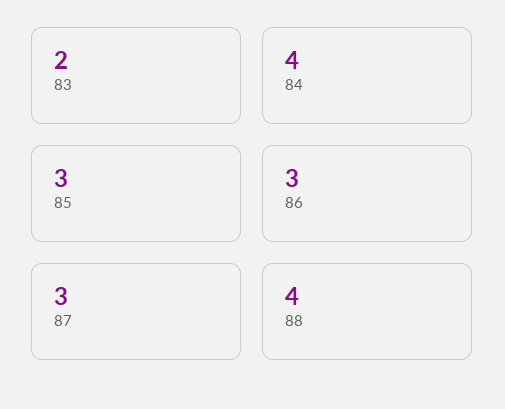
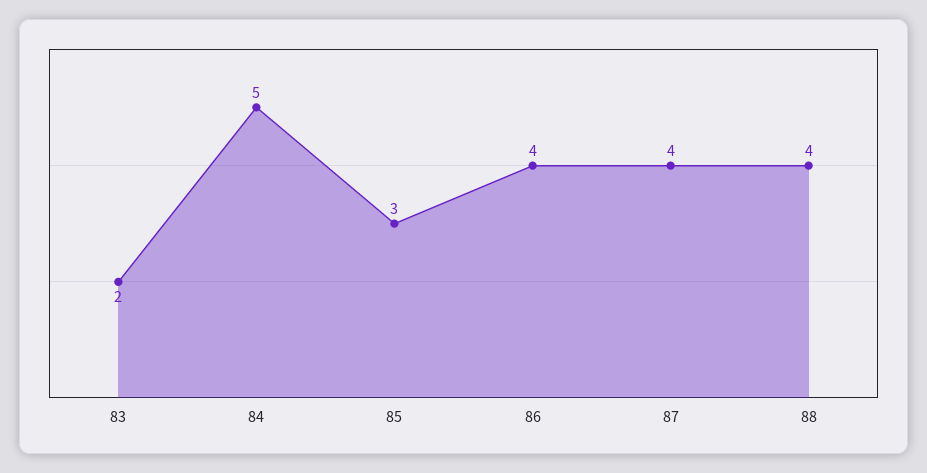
  {
    "83": 2,
-   "84": 4,
+   "84": 5,
    "85": 3,
-   "86": 3,
+   "86": 4,
-   "87": 3,
+   "87": 4,
    "88": 4
  }

